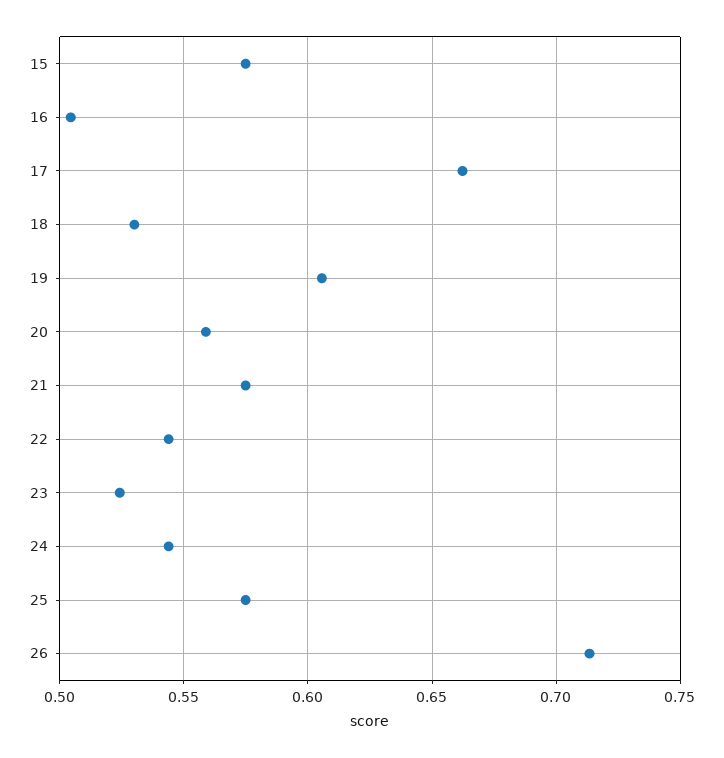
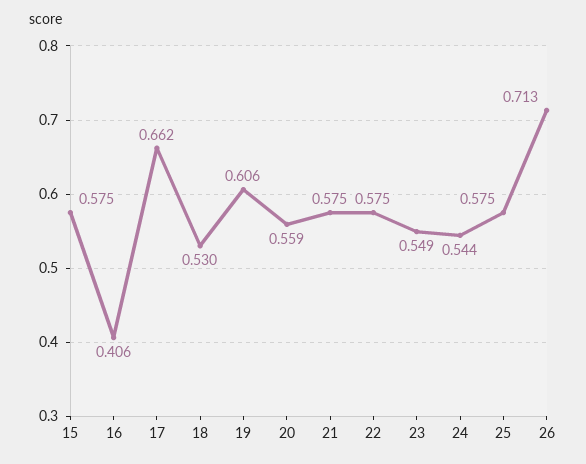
  {
    "15": 0.575,
-   "16": 0.505,
+   "16": 0.406,
    "17": 0.662,
    "18": 0.53,
    "19": 0.606,
    "20": 0.559,
    "21": 0.575,
-   "22": 0.545,
+   "22": 0.575,
-   "23": 0.525,
+   "23": 0.549,
    "24": 0.544,
    "25": 0.575,
    "26": 0.713
  }

